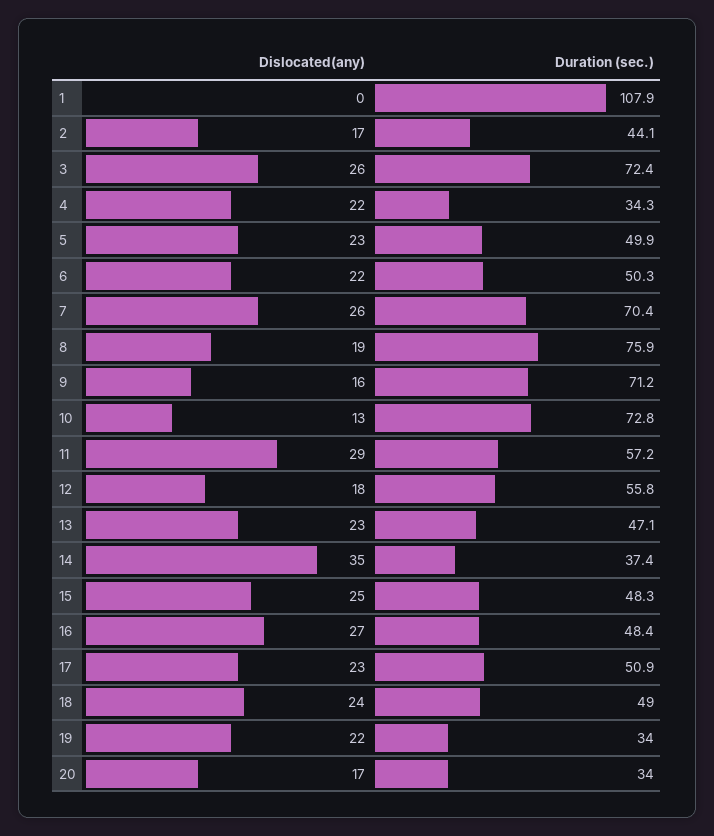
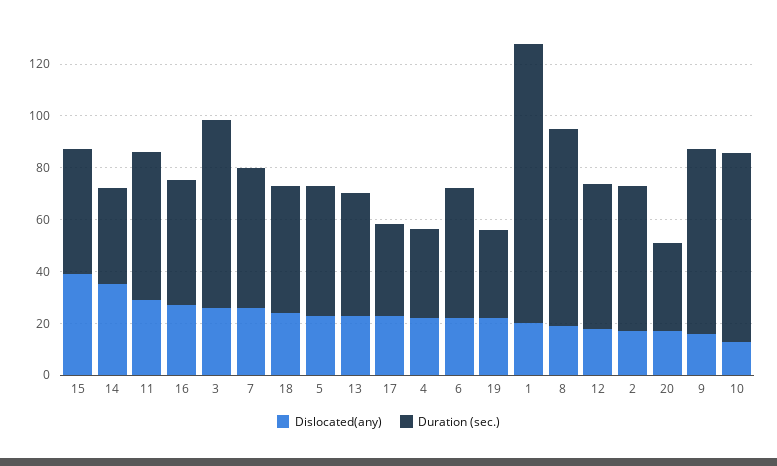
  {
    "Dislocated(any)": {
-     "1": 0,
+     "1": 20,
      "2": 17,
      "3": 26,
      "4": 22,
      "5": 23,
      "6": 22,
      "7": 26,
      "8": 19,
      "9": 16,
      "10": 13,
      "11": 29,
      "12": 18,
      "13": 23,
      "14": 35,
-     "15": 25,
+     "15": 40,
      "16": 27,
      "17": 23,
      "18": 24,
      "19": 22,
      "20": 17
    },
    "Duration (sec.)": {
      "1": 107.9,
-     "2": 44.1,
+     "2": 55,
      "3": 72.4,
      "4": 34.3,
      "5": 49.9,
      "6": 50.3,
-     "7": 70.4,
+     "7": 55,
      "8": 75.9,
      "9": 71.2,
      "10": 72.8,
      "11": 57.2,
      "12": 55.8,
      "13": 47.1,
      "14": 37.4,
      "15": 48.3,
      "16": 48.4,
-     "17": 50.9,
+     "17": 35,
      "18": 49,
      "19": 34,
      "20": 34
    }
  }

